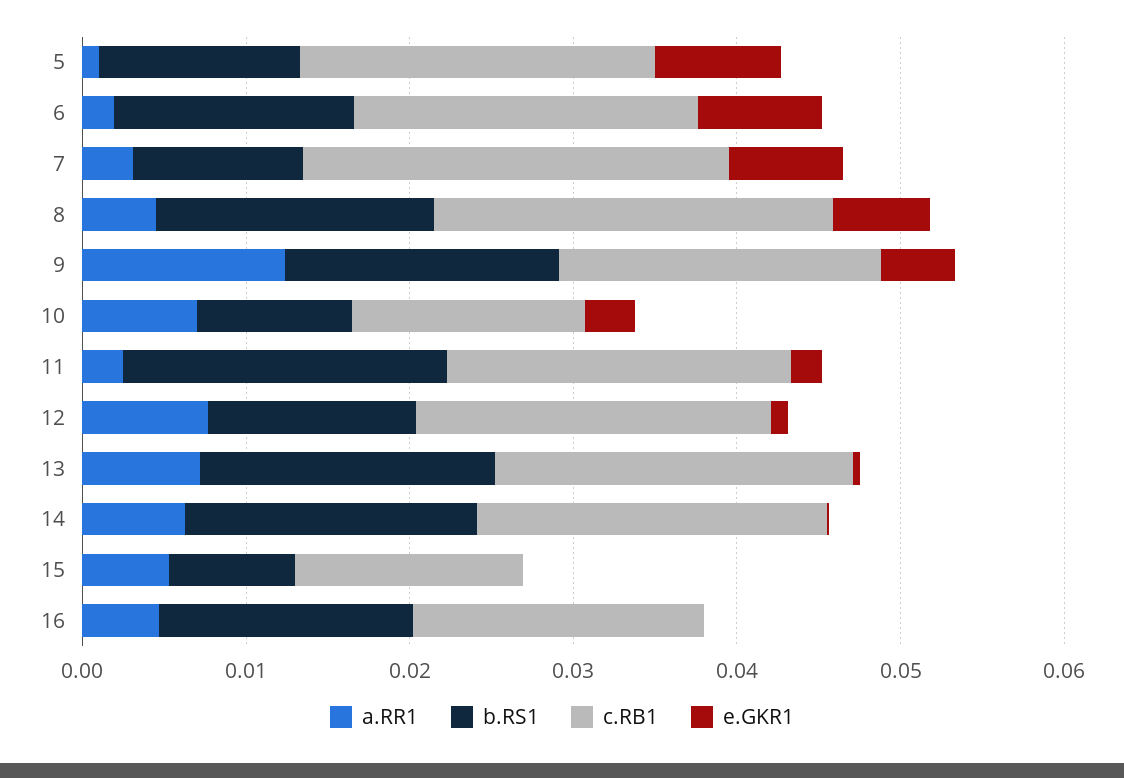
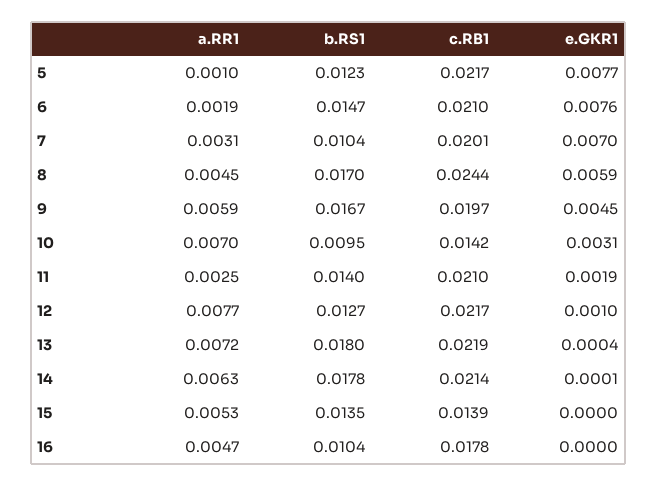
  {
    "a.RR1": {
      "5": 0.001,
      "6": 0.0019,
      "7": 0.0031,
      "8": 0.0045,
-     "9": 0.012,
+     "9": 0.0059,
      "10": 0.007,
      "11": 0.0025,
      "12": 0.0077,
      "13": 0.0072,
      "14": 0.0063,
      "15": 0.0053,
      "16": 0.0047
    },
    "b.RS1": {
      "5": 0.0123,
      "6": 0.0147,
      "7": 0.0104,
      "8": 0.017,
      "9": 0.0167,
      "10": 0.0095,
-     "11": 0.02,
+     "11": 0.014,
      "12": 0.0127,
      "13": 0.018,
      "14": 0.0178,
-     "15": 0.008,
+     "15": 0.0135,
-     "16": 0.016
+     "16": 0.0104
    },
    "c.RB1": {
      "5": 0.0217,
      "6": 0.021,
-     "7": 0.026,
+     "7": 0.0201,
      "8": 0.0244,
      "9": 0.0197,
      "10": 0.0142,
      "11": 0.021,
      "12": 0.0217,
      "13": 0.0219,
      "14": 0.0214,
      "15": 0.0139,
      "16": 0.0178
    },
    "e.GKR1": {
      "5": 0.0077,
      "6": 0.0076,
      "7": 0.007,
      "8": 0.0059,
      "9": 0.0045,
      "10": 0.0031,
      "11": 0.0019,
      "12": 0.001,
      "13": 0.0004,
      "14": 0.0001,
      "15": 0,
      "16": 0
    }
  }

